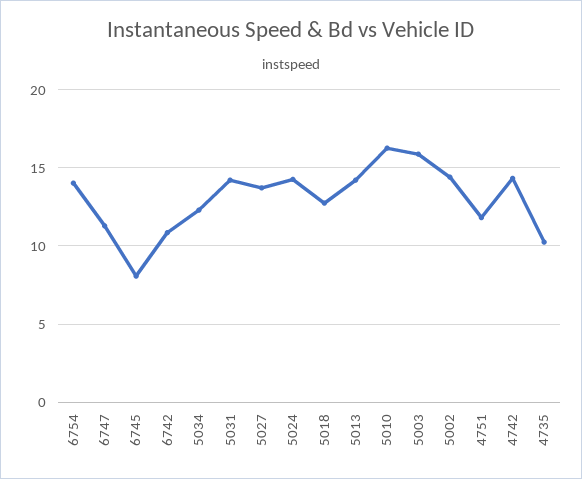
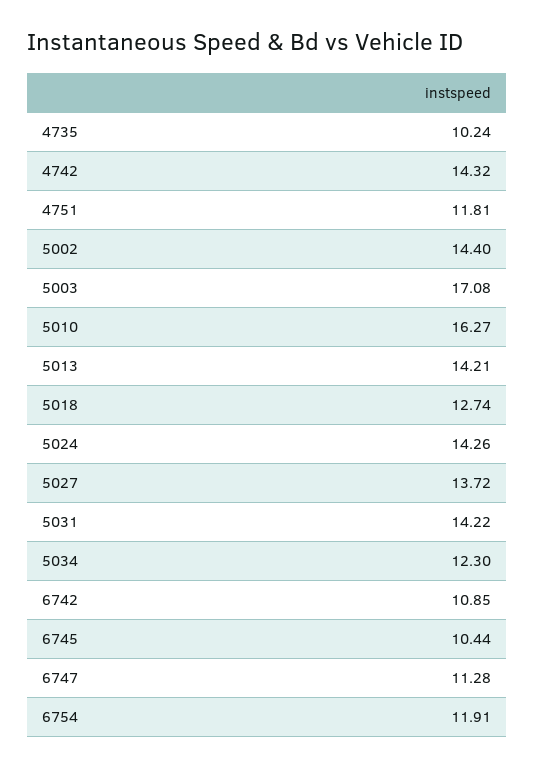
  {
-   "6754": 14,
+   "6754": 11.91,
    "6747": 11.28,
-   "6745": 8,
+   "6745": 10.44,
    "6742": 10.85,
    "5034": 12.3,
    "5031": 14.22,
    "5027": 13.72,
    "5024": 14.26,
    "5018": 12.74,
    "5013": 14.21,
    "5010": 16.27,
-   "5003": 16,
+   "5003": 17.08,
    "5002": 14.4,
    "4751": 11.81,
    "4742": 14.32,
    "4735": 10.24
  }

